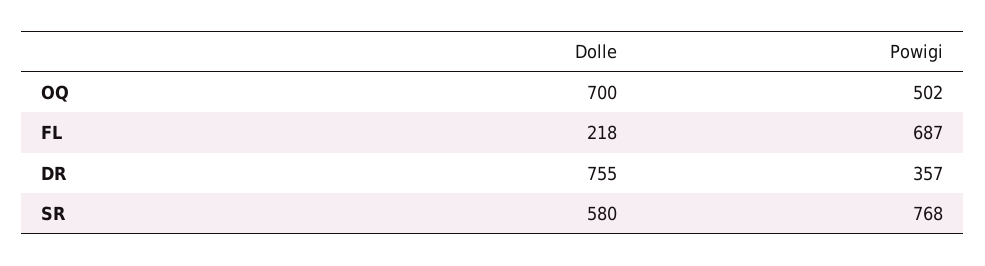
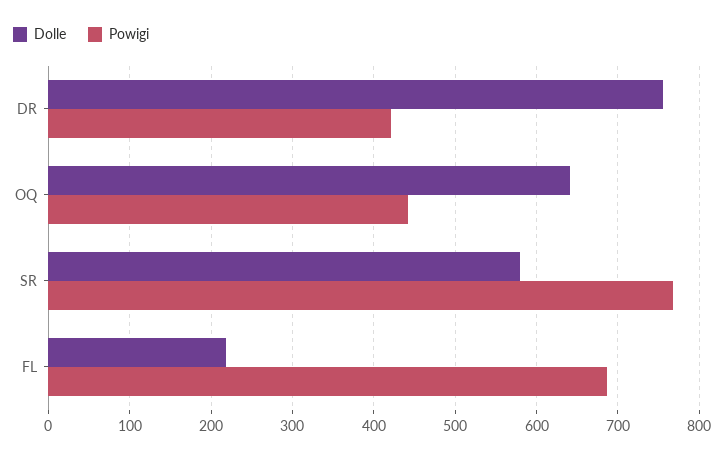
  {
    "Dolle": {
-     "OQ": 700,
+     "OQ": 640,
      "FL": 218,
      "DR": 755,
      "SR": 580
    },
    "Powigi": {
-     "OQ": 502,
+     "OQ": 440,
      "FL": 687,
-     "DR": 357,
+     "DR": 420,
      "SR": 768
    }
  }

